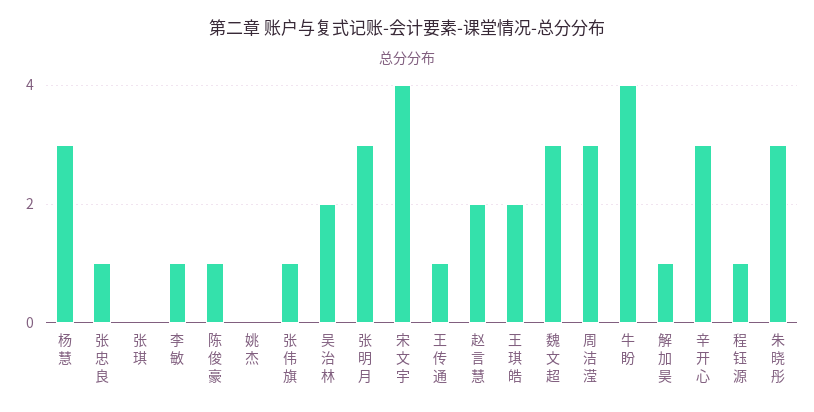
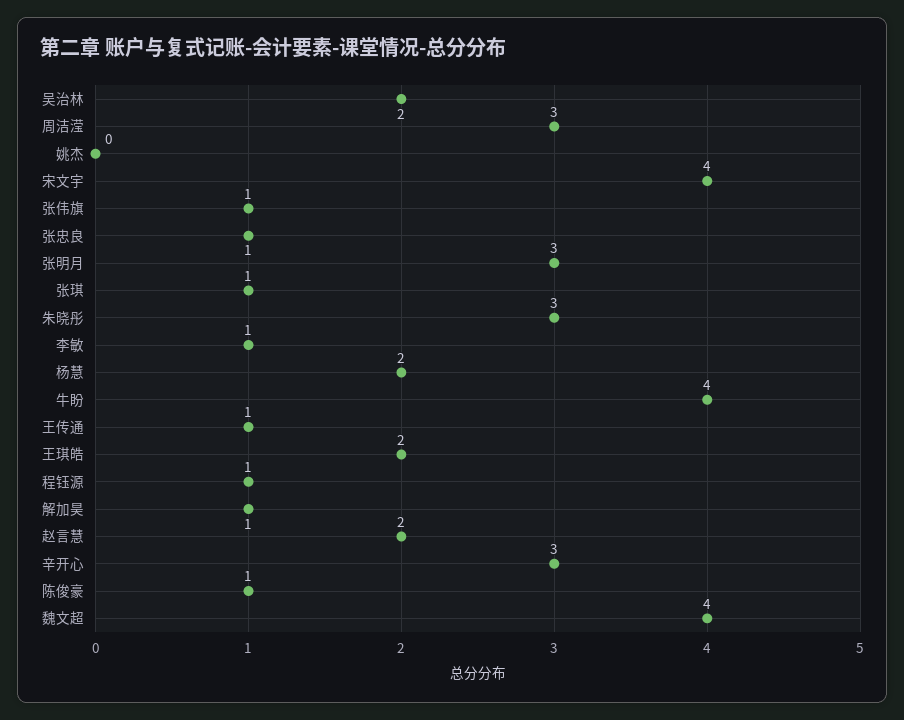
  {
-   "杨慧": 3,
+   "杨慧": 2,
    "张忠良": 1,
-   "张琪": 0,
+   "张琪": 1,
    "李敏": 1,
    "陈俊豪": 1,
    "姚杰": 0,
    "张伟旗": 1,
    "吴治林": 2,
    "张明月": 3,
    "宋文宇": 4,
    "王传通": 1,
    "赵言慧": 2,
    "王琪皓": 2,
-   "魏文超": 3,
+   "魏文超": 4,
    "周洁滢": 3,
    "牛盼": 4,
    "解加昊": 1,
    "辛开心": 3,
    "程钰源": 1,
    "朱晓彤": 3
  }

